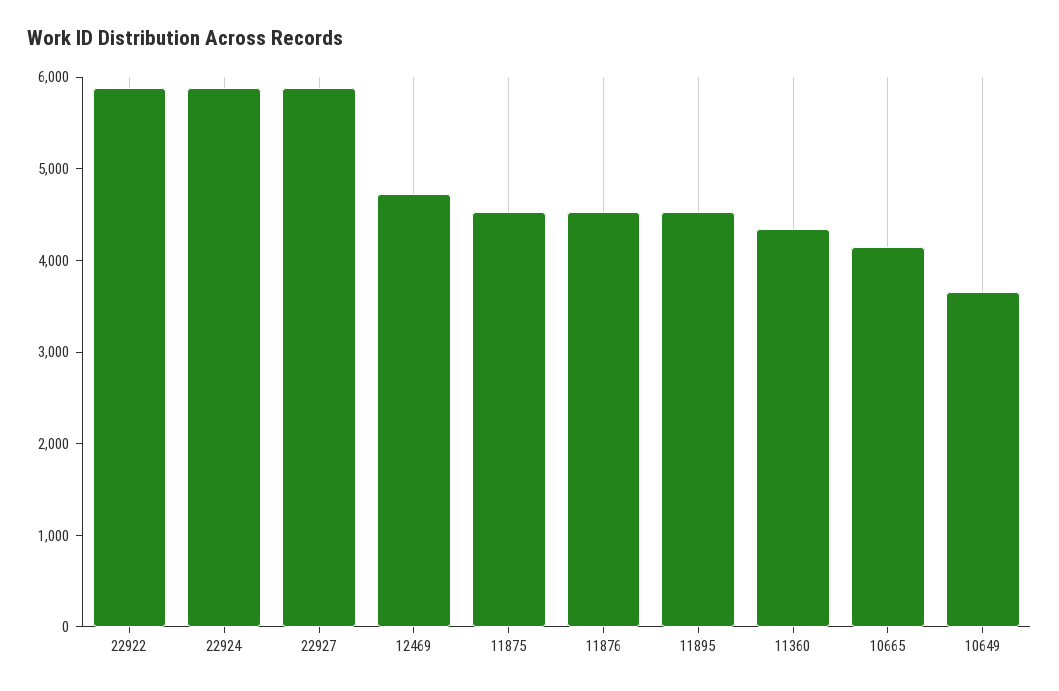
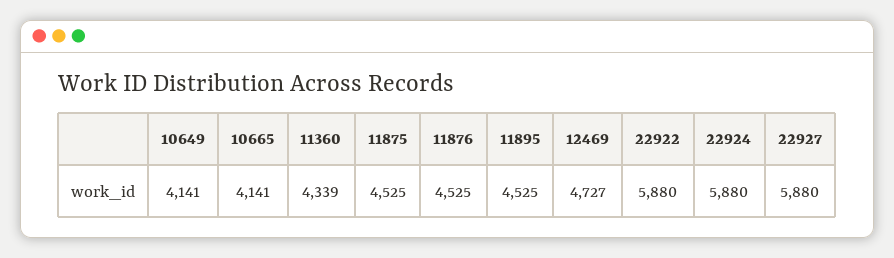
  {
    "22922": 5880,
    "22924": 5880,
    "22927": 5880,
    "12469": 4727,
    "11875": 4525,
    "11876": 4525,
    "11895": 4525,
    "11360": 4339,
    "10665": 4141,
-   "10649": 3600
+   "10649": 4141
  }

